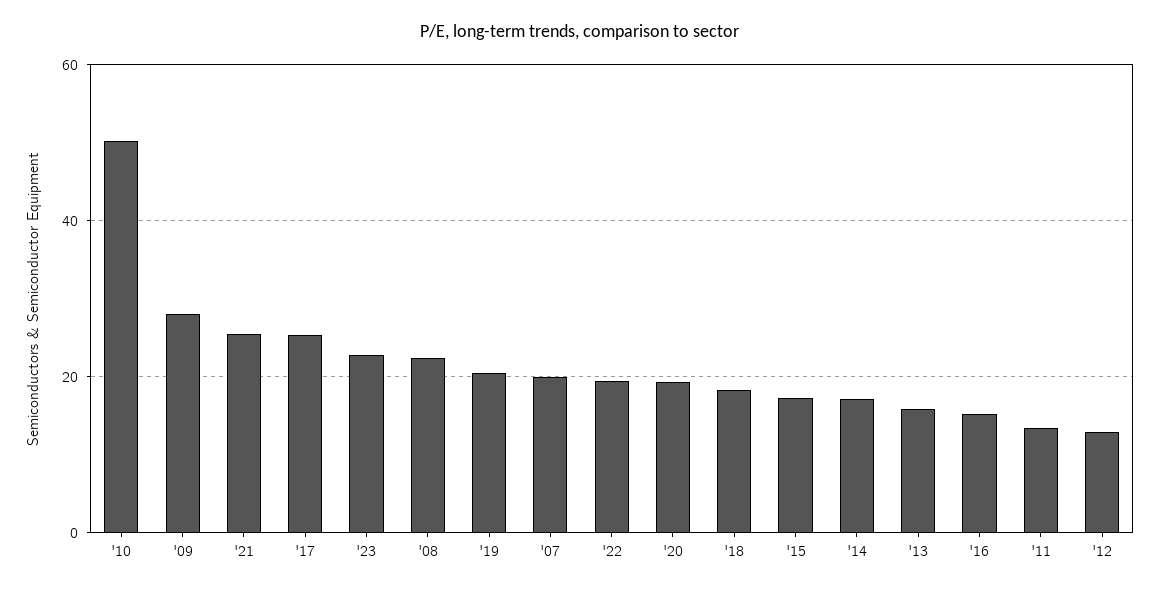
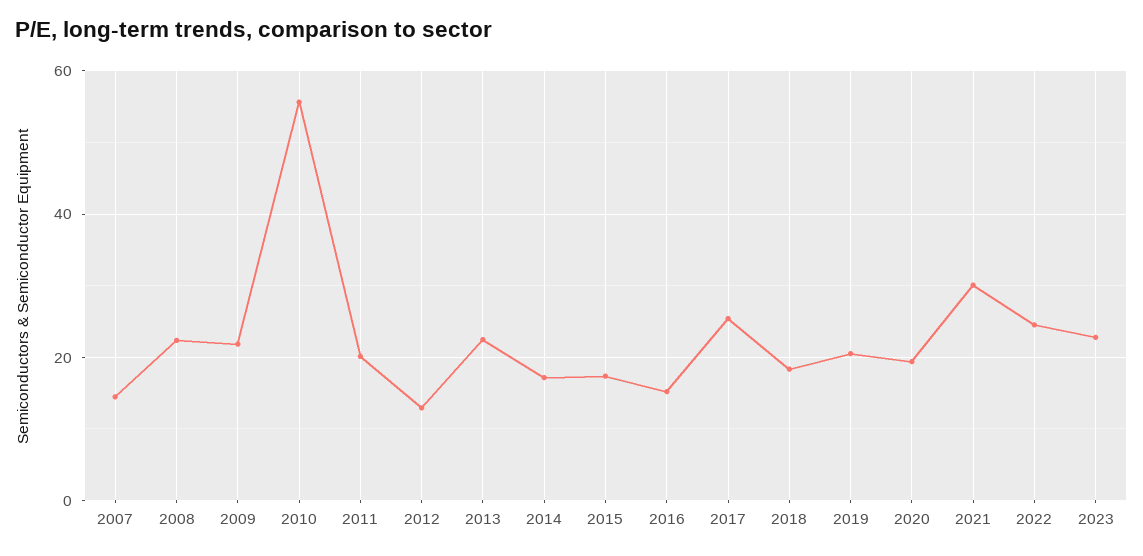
  {
-   "'10": 50,
+   "'10": 56,
-   "'09": 28,
+   "'09": 22,
-   "'21": 26,
+   "'21": 30,
    "'17": 26,
    "'23": 22,
    "'08": 22,
    "'19": 20,
-   "'07": 20,
+   "'07": 14,
-   "'22": 20,
+   "'22": 24,
    "'20": 20,
    "'18": 18,
    "'15": 18,
    "'14": 18,
-   "'13": 16,
+   "'13": 22,
    "'16": 16,
-   "'11": 14,
+   "'11": 20,
    "'12": 12
  }

